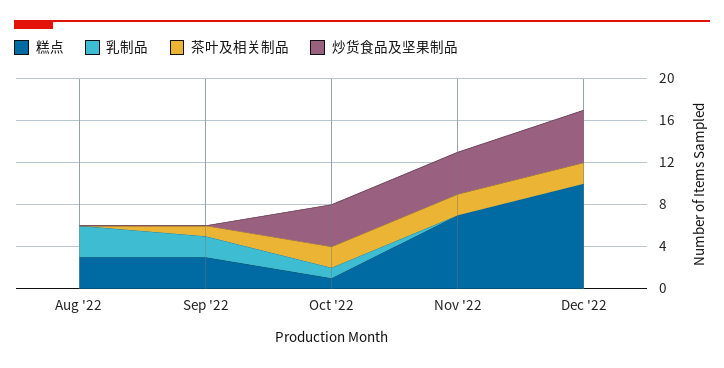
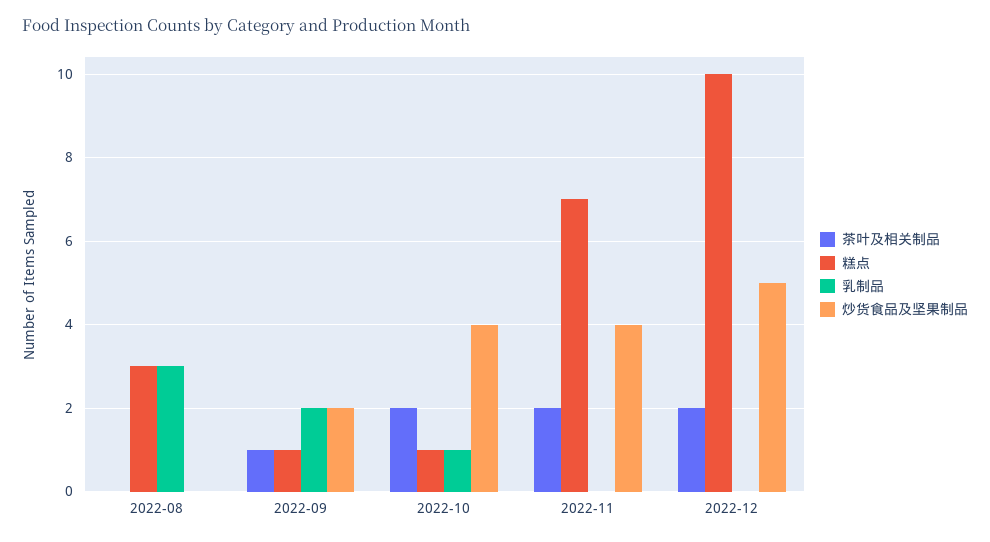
  {
    "糕点": {
      "Aug '22": 3,
-     "Sep '22": 3,
+     "Sep '22": 1,
      "Oct '22": 1,
      "Nov '22": 7,
      "Dec '22": 10
    },
    "乳制品": {
      "Aug '22": 3,
      "Sep '22": 2,
      "Oct '22": 1,
      "Nov '22": 0,
      "Dec '22": 0
    },
    "茶叶及相关制品": {
      "Aug '22": 0,
      "Sep '22": 1,
      "Oct '22": 2,
      "Nov '22": 2,
      "Dec '22": 2
    },
    "炒货食品及坚果制品": {
      "Aug '22": 0,
-     "Sep '22": 0,
+     "Sep '22": 2,
      "Oct '22": 4,
      "Nov '22": 4,
      "Dec '22": 5
    }
  }

